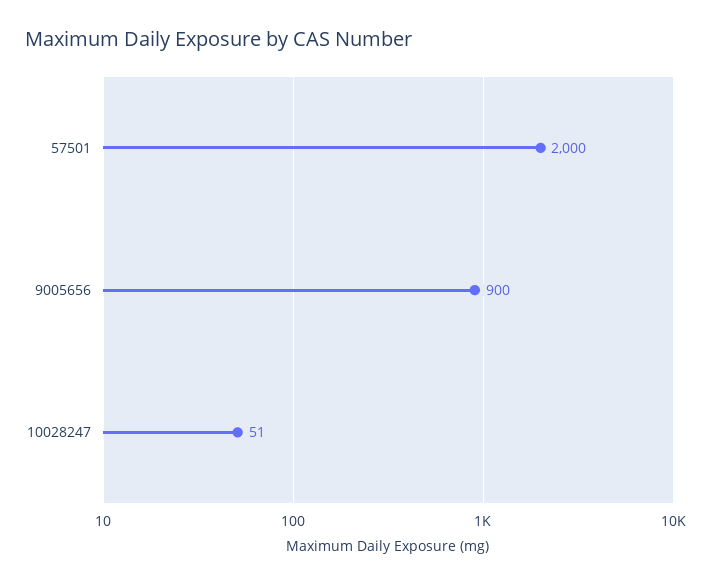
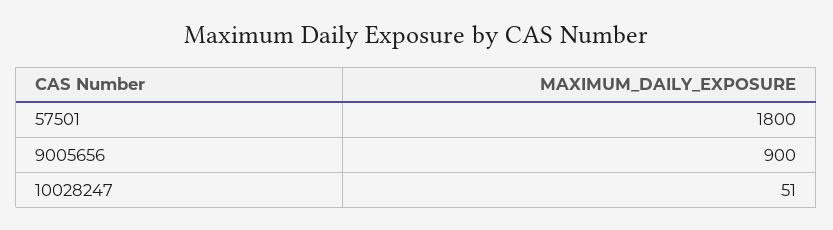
  {
-   "57501": 2000,
+   "57501": 1800,
    "9005656": 900,
    "10028247": 51
  }

